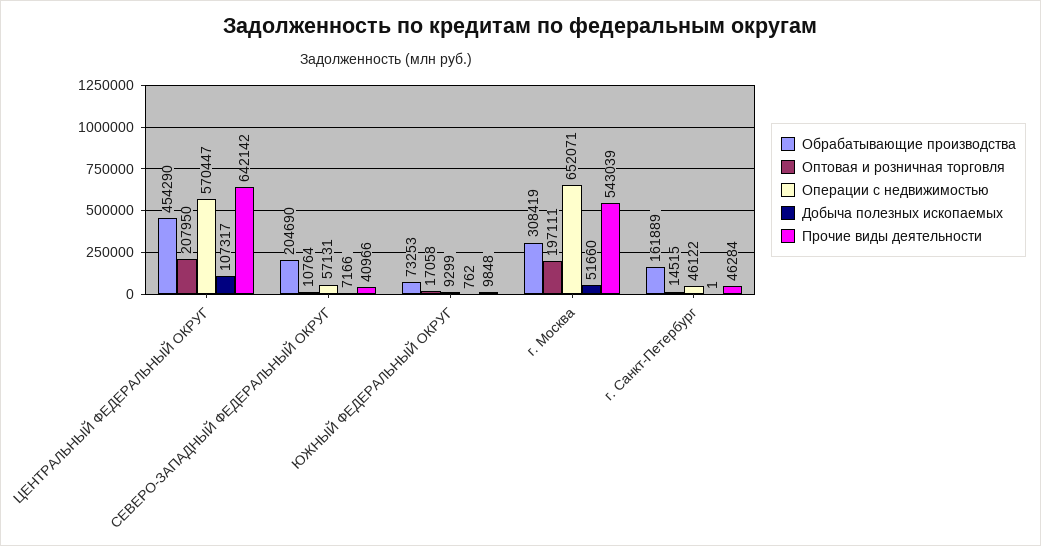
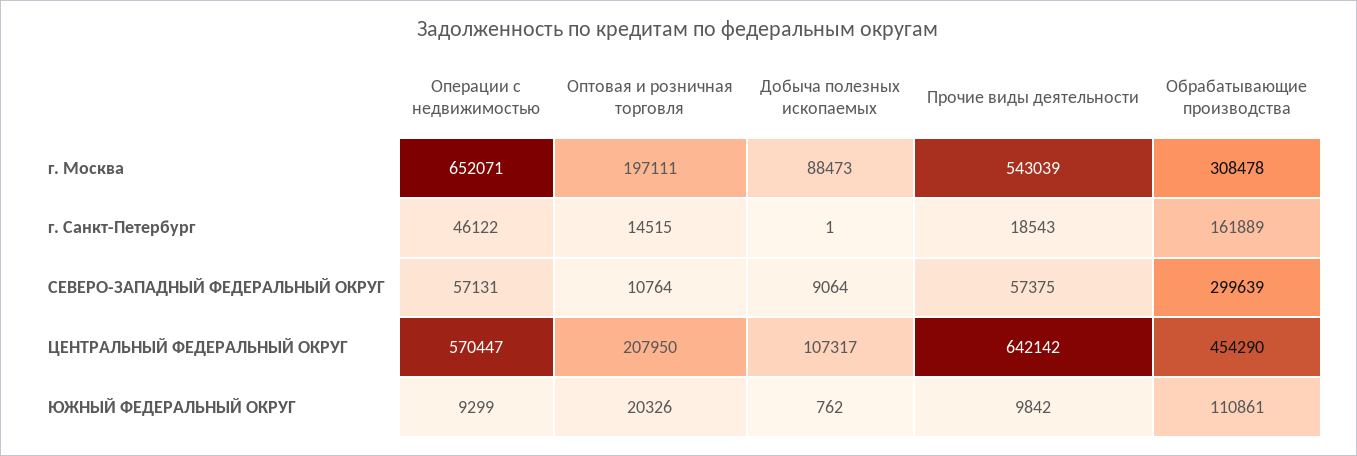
  {
    "Обрабатывающие производства": {
      "ЦЕНТРАЛЬНЫЙ ФЕДЕРАЛЬНЫЙ ОКРУГ": 454290,
-     "СЕВЕРО-ЗАПАДНЫЙ ФЕДЕРАЛЬНЫЙ ОКРУГ": 204690,
+     "СЕВЕРО-ЗАПАДНЫЙ ФЕДЕРАЛЬНЫЙ ОКРУГ": 299639,
-     "ЮЖНЫЙ ФЕДЕРАЛЬНЫЙ ОКРУГ": 73253,
+     "ЮЖНЫЙ ФЕДЕРАЛЬНЫЙ ОКРУГ": 110861,
-     "г. Москва": 308419,
+     "г. Москва": 308478,
      "г. Санкт-Петербург": 161889
    },
    "Оптовая и розничная торговля": {
      "ЦЕНТРАЛЬНЫЙ ФЕДЕРАЛЬНЫЙ ОКРУГ": 207950,
      "СЕВЕРО-ЗАПАДНЫЙ ФЕДЕРАЛЬНЫЙ ОКРУГ": 10764,
-     "ЮЖНЫЙ ФЕДЕРАЛЬНЫЙ ОКРУГ": 17058,
+     "ЮЖНЫЙ ФЕДЕРАЛЬНЫЙ ОКРУГ": 20326,
      "г. Москва": 197111,
      "г. Санкт-Петербург": 14515
    },
    "Операции с недвижимостью": {
      "ЦЕНТРАЛЬНЫЙ ФЕДЕРАЛЬНЫЙ ОКРУГ": 570447,
      "СЕВЕРО-ЗАПАДНЫЙ ФЕДЕРАЛЬНЫЙ ОКРУГ": 57131,
      "ЮЖНЫЙ ФЕДЕРАЛЬНЫЙ ОКРУГ": 9299,
      "г. Москва": 652071,
      "г. Санкт-Петербург": 46122
    },
    "Добыча полезных ископаемых": {
      "ЦЕНТРАЛЬНЫЙ ФЕДЕРАЛЬНЫЙ ОКРУГ": 107317,
-     "СЕВЕРО-ЗАПАДНЫЙ ФЕДЕРАЛЬНЫЙ ОКРУГ": 7166,
+     "СЕВЕРО-ЗАПАДНЫЙ ФЕДЕРАЛЬНЫЙ ОКРУГ": 9064,
      "ЮЖНЫЙ ФЕДЕРАЛЬНЫЙ ОКРУГ": 762,
-     "г. Москва": 51660,
+     "г. Москва": 88473,
      "г. Санкт-Петербург": 1
    },
    "Прочие виды деятельности": {
      "ЦЕНТРАЛЬНЫЙ ФЕДЕРАЛЬНЫЙ ОКРУГ": 642142,
-     "СЕВЕРО-ЗАПАДНЫЙ ФЕДЕРАЛЬНЫЙ ОКРУГ": 40966,
+     "СЕВЕРО-ЗАПАДНЫЙ ФЕДЕРАЛЬНЫЙ ОКРУГ": 57375,
-     "ЮЖНЫЙ ФЕДЕРАЛЬНЫЙ ОКРУГ": 9848,
+     "ЮЖНЫЙ ФЕДЕРАЛЬНЫЙ ОКРУГ": 9842,
      "г. Москва": 543039,
-     "г. Санкт-Петербург": 46284
+     "г. Санкт-Петербург": 18543
    }
  }

